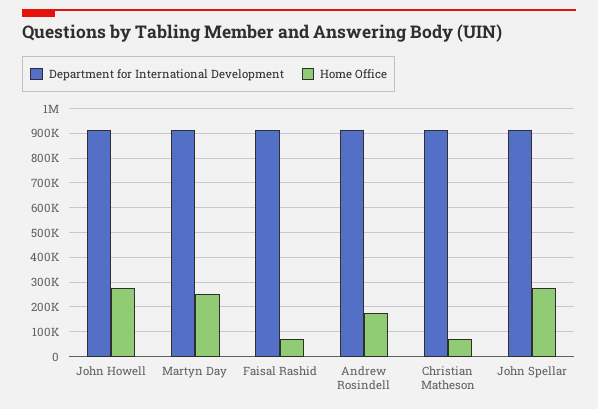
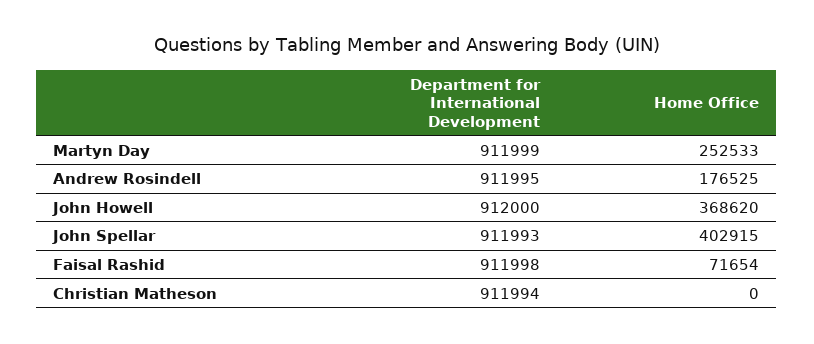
  {
    "Department for International Development": {
      "John Howell": 912000,
      "Martyn Day": 911999,
      "Faisal Rashid": 911998,
      "Andrew Rosindell": 911995,
      "Christian Matheson": 911994,
      "John Spellar": 911993
    },
    "Home Office": {
-     "John Howell": 275000,
+     "John Howell": 368620,
      "Martyn Day": 252533,
      "Faisal Rashid": 71654,
      "Andrew Rosindell": 176525,
-     "Christian Matheson": 75000,
+     "Christian Matheson": 0,
-     "John Spellar": 275000
+     "John Spellar": 402915
    }
  }

